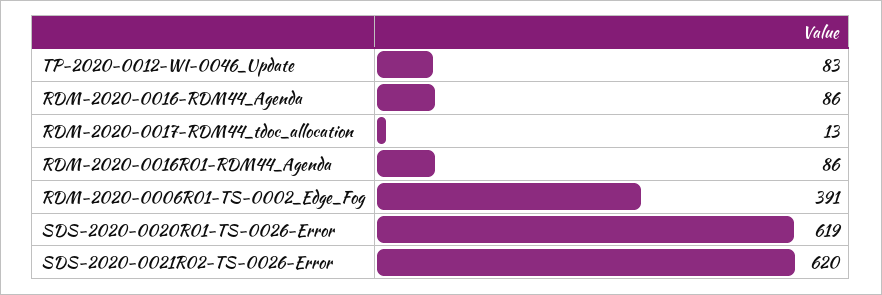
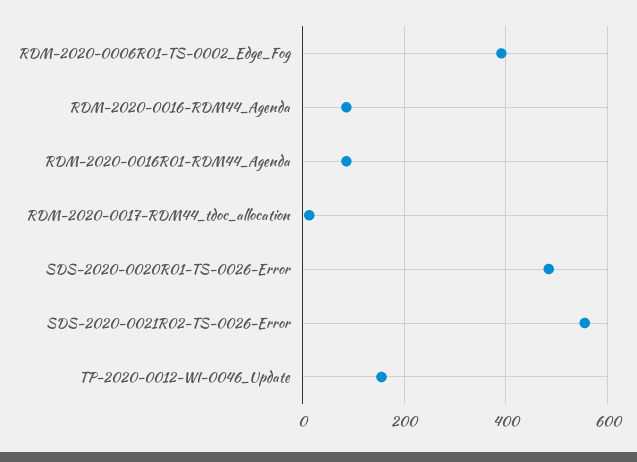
  {
-   "TP-2020-0012-WI-0046_Update": 83,
+   "TP-2020-0012-WI-0046_Update": 160,
    "RDM-2020-0016-RDM44_Agenda": 86,
    "RDM-2020-0017-RDM44_tdoc_allocation": 13,
    "RDM-2020-0016R01-RDM44_Agenda": 86,
    "RDM-2020-0006R01-TS-0002_Edge_Fog": 391,
-   "SDS-2020-0020R01-TS-0026-Error": 619,
+   "SDS-2020-0020R01-TS-0026-Error": 480,
-   "SDS-2020-0021R02-TS-0026-Error": 620
+   "SDS-2020-0021R02-TS-0026-Error": 560
  }

